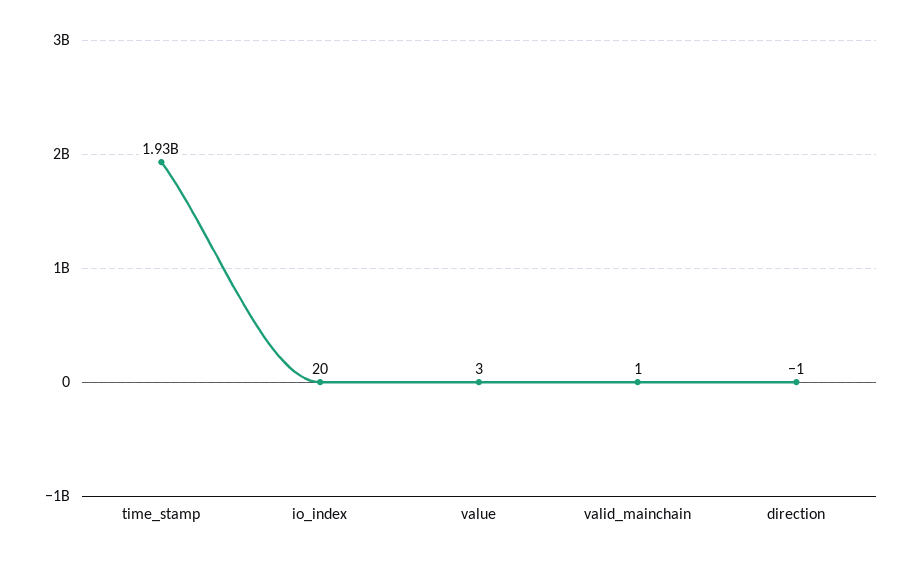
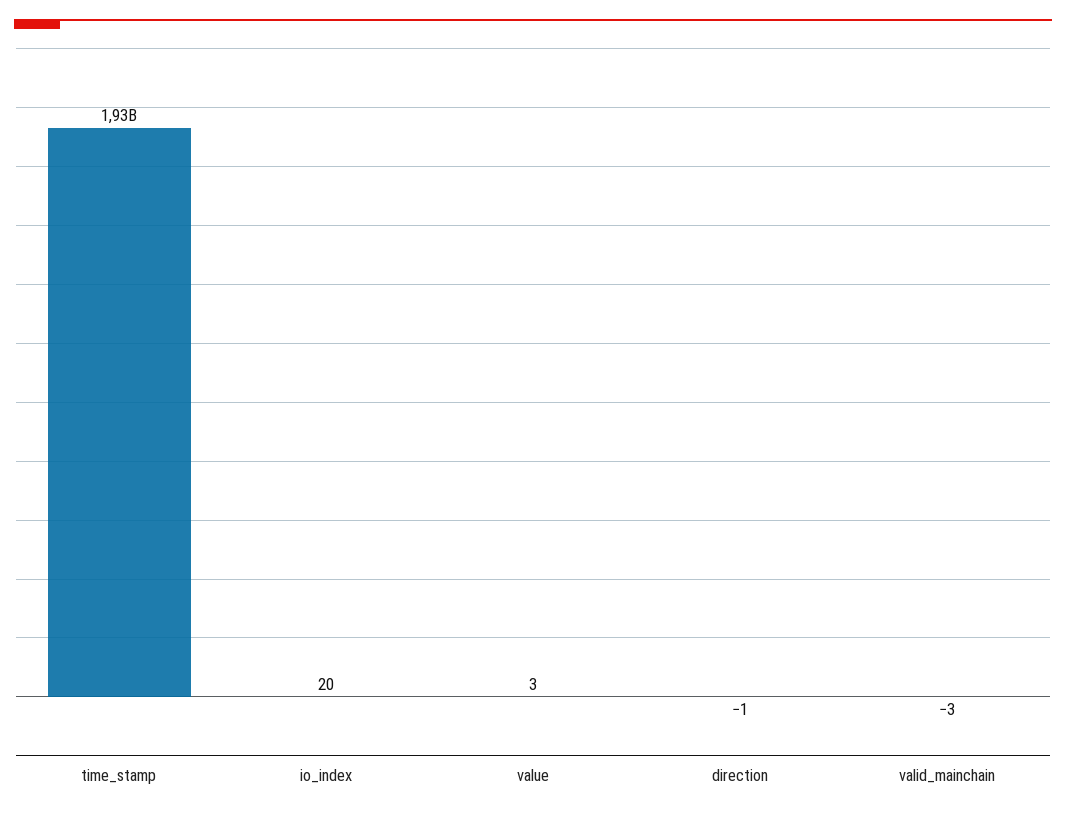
  {
    "time_stamp": 1930000000,
    "io_index": 20,
    "value": 3,
-   "valid_mainchain": 1,
+   "valid_mainchain": -3,
    "direction": -1
  }

